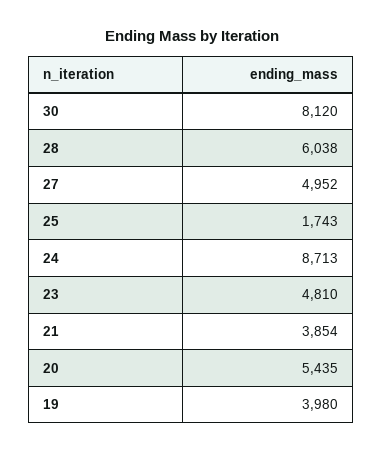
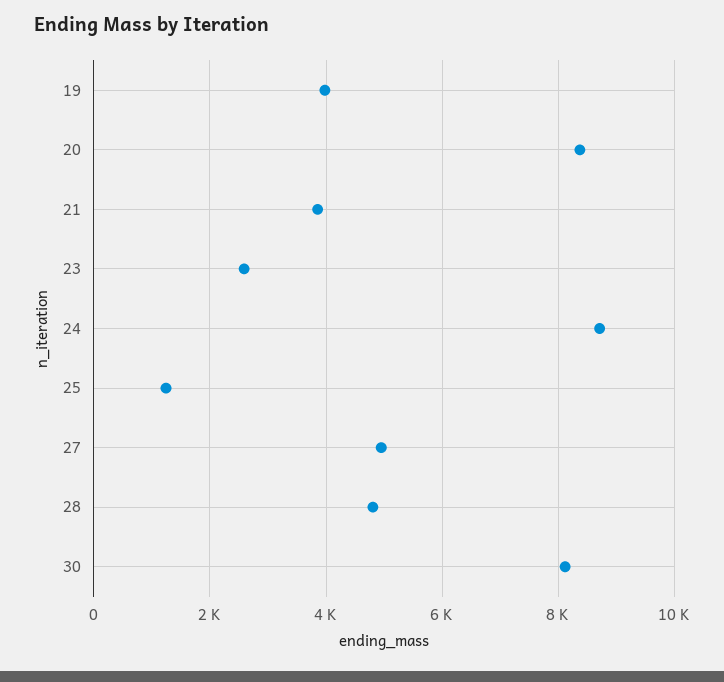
  {
    "30": 8120,
-   "28": 6038,
+   "28": 4800,
    "27": 4952,
-   "25": 1743,
+   "25": 1200,
    "24": 8713,
-   "23": 4810,
+   "23": 2600,
    "21": 3854,
-   "20": 5435,
+   "20": 8400,
    "19": 3980
  }

